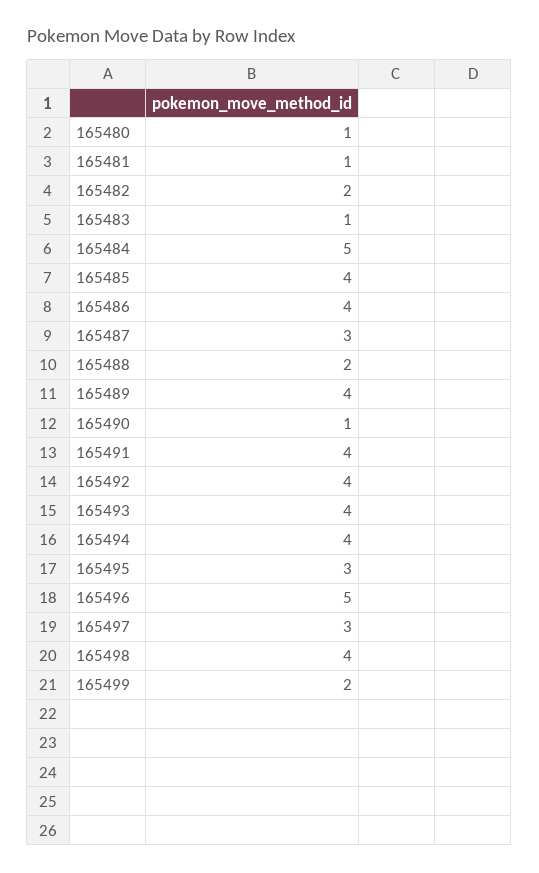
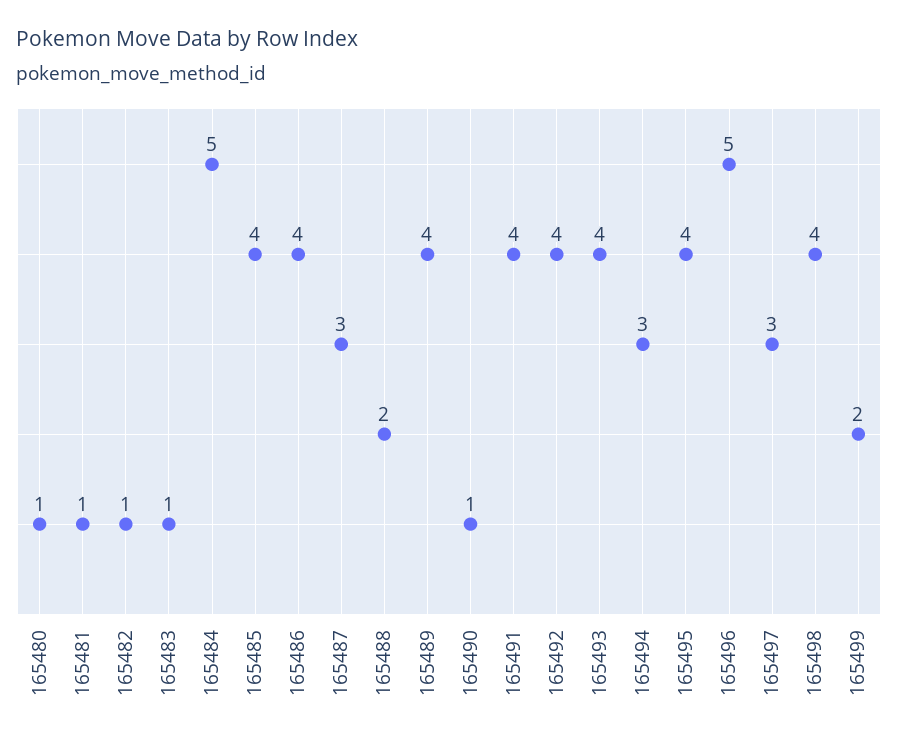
  {
    "165480": 1,
    "165481": 1,
-   "165482": 2,
+   "165482": 1,
    "165483": 1,
    "165484": 5,
    "165485": 4,
    "165486": 4,
    "165487": 3,
    "165488": 2,
    "165489": 4,
    "165490": 1,
    "165491": 4,
    "165492": 4,
    "165493": 4,
-   "165494": 4,
+   "165494": 3,
-   "165495": 3,
+   "165495": 4,
    "165496": 5,
    "165497": 3,
    "165498": 4,
    "165499": 2
  }

